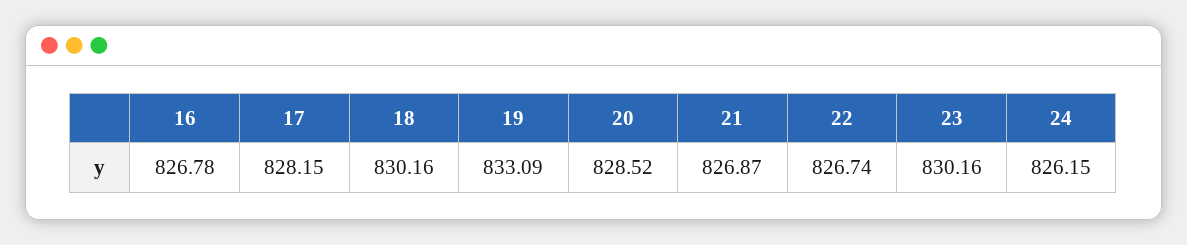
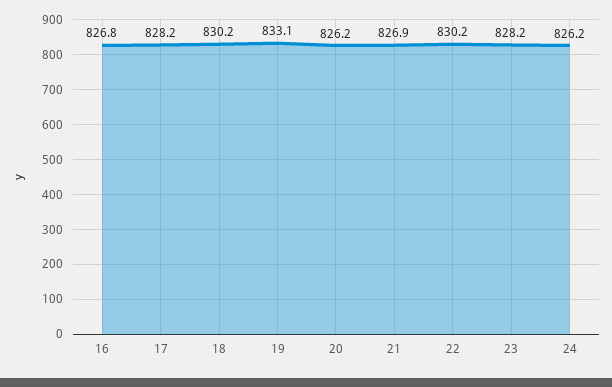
  {
    "16": 826.78,
    "17": 828.15,
    "18": 830.16,
    "19": 833.09,
-   "20": 828.52,
+   "20": 826.2,
    "21": 826.87,
-   "22": 826.74,
+   "22": 830.2,
-   "23": 830.16,
+   "23": 828.2,
    "24": 826.15
  }

